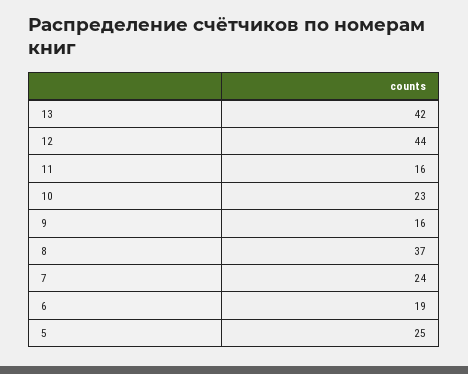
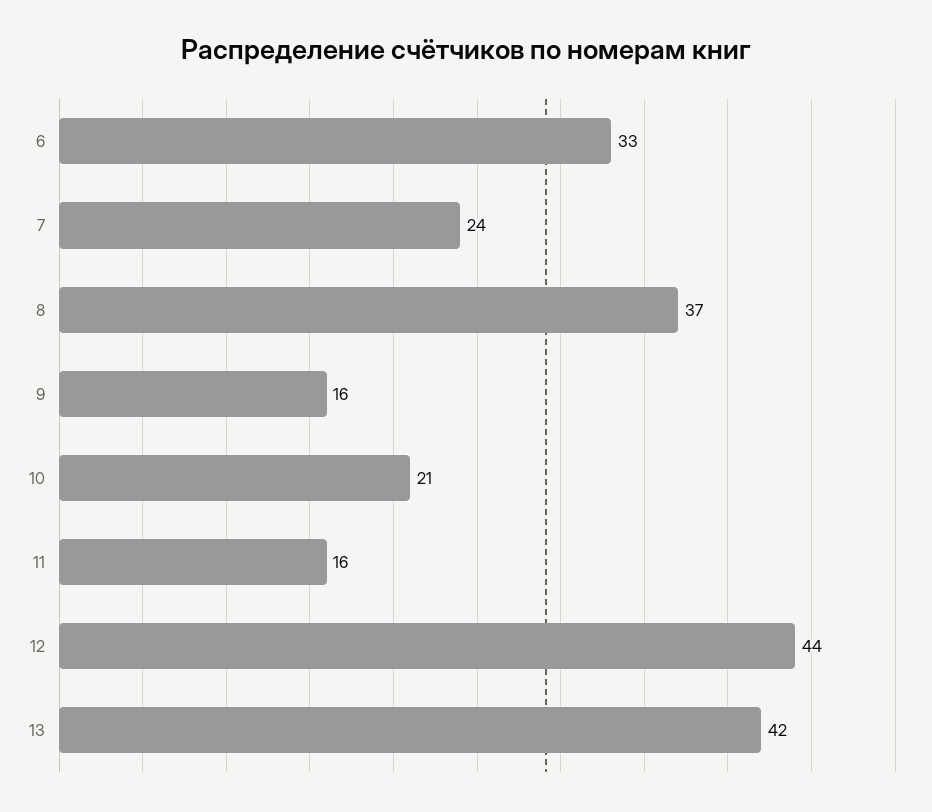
  {
    "13": 42,
    "12": 44,
    "11": 16,
-   "10": 23,
+   "10": 21,
    "9": 16,
    "8": 37,
    "7": 24,
-   "6": 19,
+   "6": 33
-   "5": 25
  }

